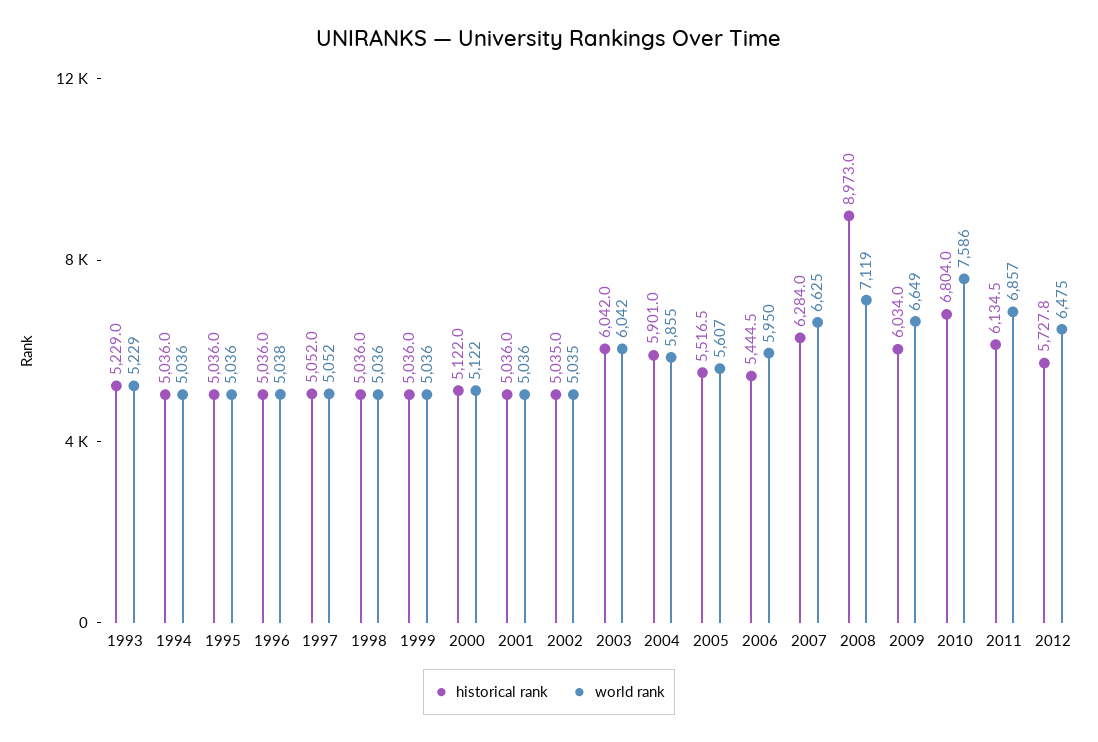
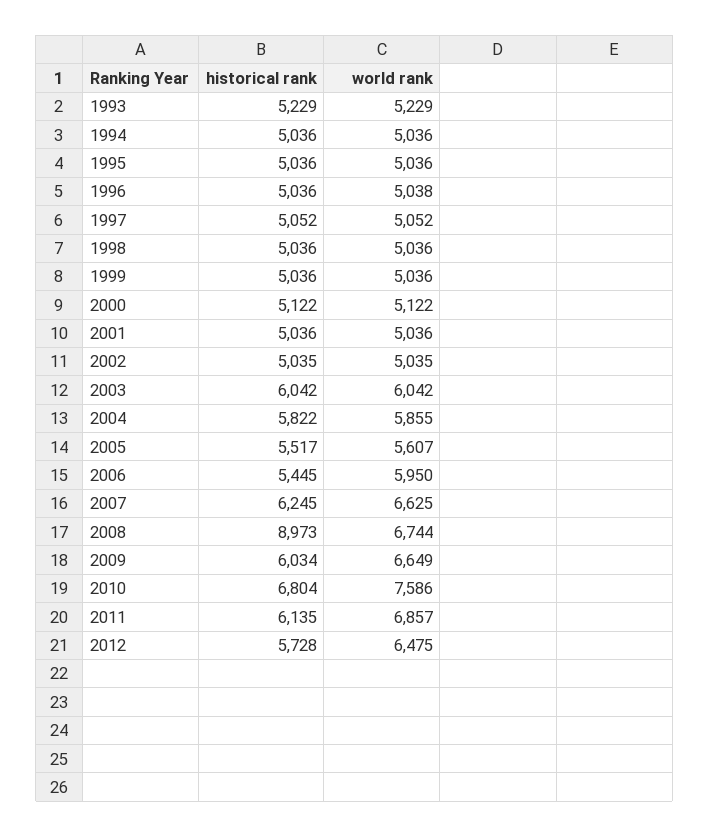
  {
    "historical rank": {
      "1993": 5229,
      "1994": 5036,
      "1995": 5036,
      "1996": 5036,
      "1997": 5052,
      "1998": 5036,
      "1999": 5036,
      "2000": 5122,
      "2001": 5036,
      "2002": 5035,
      "2003": 6042,
-     "2004": 5901,
+     "2004": 5822,
      "2005": 5516.5,
      "2006": 5444.5,
-     "2007": 6284,
+     "2007": 6245,
      "2008": 8973,
      "2009": 6034,
      "2010": 6804,
      "2011": 6134.5,
      "2012": 5727.8
    },
    "world rank": {
      "1993": 5229,
      "1994": 5036,
      "1995": 5036,
      "1996": 5038,
      "1997": 5052,
      "1998": 5036,
      "1999": 5036,
      "2000": 5122,
      "2001": 5036,
      "2002": 5035,
      "2003": 6042,
      "2004": 5855,
      "2005": 5607,
      "2006": 5950,
      "2007": 6625,
-     "2008": 7119,
+     "2008": 6744,
      "2009": 6649,
      "2010": 7586,
      "2011": 6857,
      "2012": 6475
    }
  }

